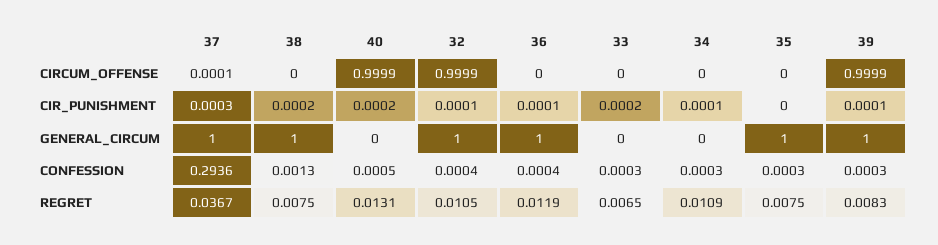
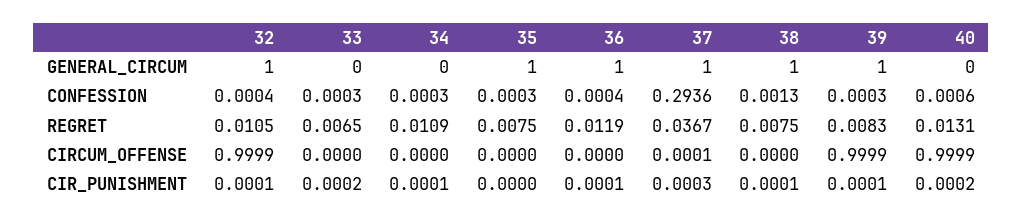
  {
    "37": {
      "CIRCUM_OFFENSE": 0.0001,
      "CIR_PUNISHMENT": 0.0003,
      "GENERAL_CIRCUM": 1,
      "CONFESSION": 0.2936,
      "REGRET": 0.0367
    },
    "38": {
      "CIRCUM_OFFENSE": 0,
-     "CIR_PUNISHMENT": 0.0002,
+     "CIR_PUNISHMENT": 0.0001,
      "GENERAL_CIRCUM": 1,
      "CONFESSION": 0.0013,
      "REGRET": 0.0075
    },
    "40": {
      "CIRCUM_OFFENSE": 0.9999,
      "CIR_PUNISHMENT": 0.0002,
      "GENERAL_CIRCUM": 0,
-     "CONFESSION": 0.0005,
+     "CONFESSION": 0.0006,
      "REGRET": 0.0131
    },
    "32": {
      "CIRCUM_OFFENSE": 0.9999,
      "CIR_PUNISHMENT": 0.0001,
      "GENERAL_CIRCUM": 1,
      "CONFESSION": 0.0004,
      "REGRET": 0.0105
    },
    "36": {
      "CIRCUM_OFFENSE": 0,
      "CIR_PUNISHMENT": 0.0001,
      "GENERAL_CIRCUM": 1,
      "CONFESSION": 0.0004,
      "REGRET": 0.0119
    },
    "33": {
      "CIRCUM_OFFENSE": 0,
      "CIR_PUNISHMENT": 0.0002,
      "GENERAL_CIRCUM": 0,
      "CONFESSION": 0.0003,
      "REGRET": 0.0065
    },
    "34": {
      "CIRCUM_OFFENSE": 0,
      "CIR_PUNISHMENT": 0.0001,
      "GENERAL_CIRCUM": 0,
      "CONFESSION": 0.0003,
      "REGRET": 0.0109
    },
    "35": {
      "CIRCUM_OFFENSE": 0,
      "CIR_PUNISHMENT": 0,
      "GENERAL_CIRCUM": 1,
      "CONFESSION": 0.0003,
      "REGRET": 0.0075
    },
    "39": {
      "CIRCUM_OFFENSE": 0.9999,
      "CIR_PUNISHMENT": 0.0001,
      "GENERAL_CIRCUM": 1,
      "CONFESSION": 0.0003,
      "REGRET": 0.0083
    }
  }

